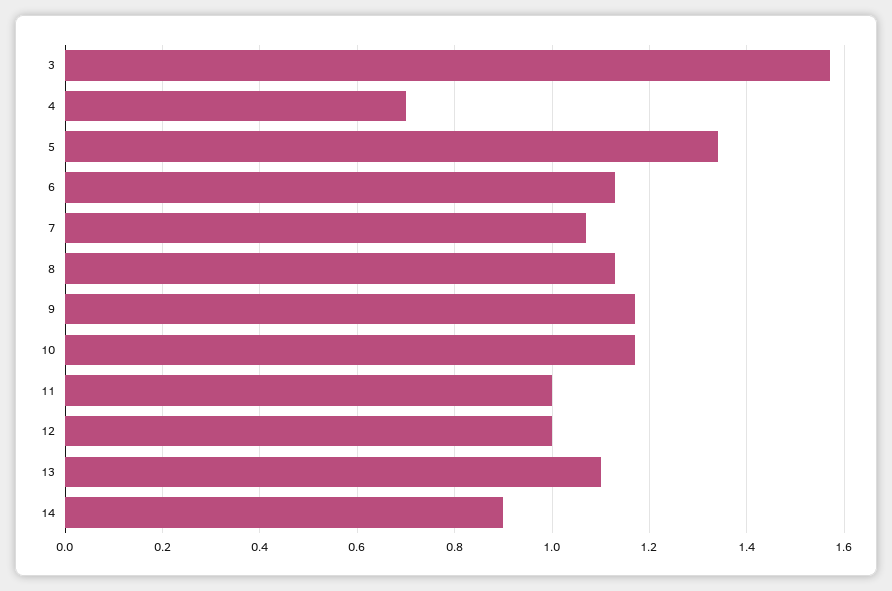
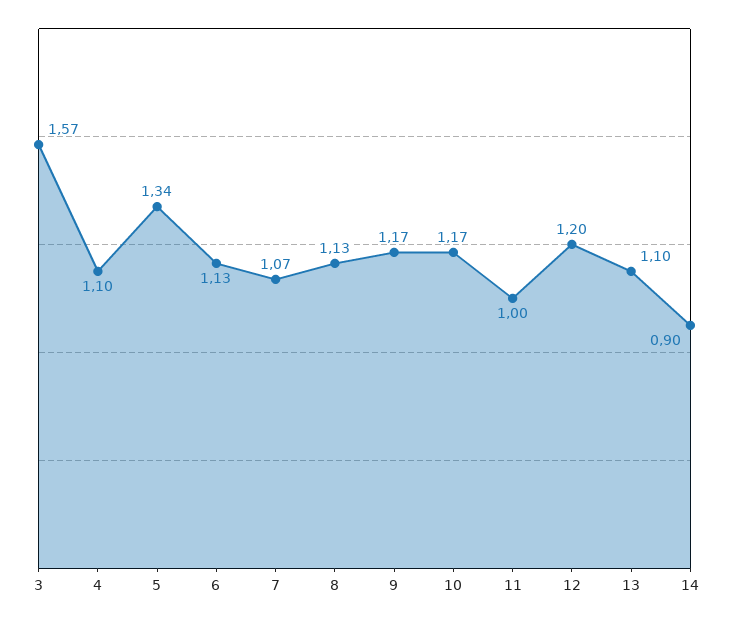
  {
    "3": 1.57,
-   "4": 0.7,
+   "4": 1.1,
    "5": 1.34,
    "6": 1.13,
    "7": 1.07,
    "8": 1.13,
    "9": 1.17,
    "10": 1.17,
    "11": 1,
-   "12": 1,
+   "12": 1.2,
    "13": 1.1,
    "14": 0.9
  }

